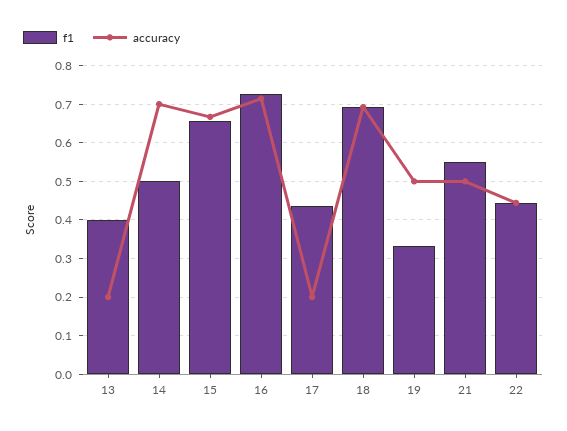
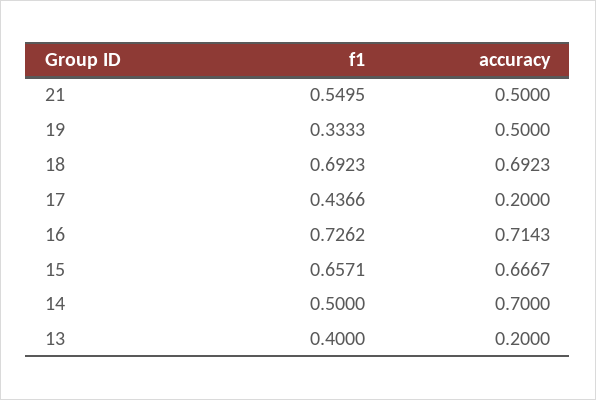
  {
    "f1": {
      "13": 0.4,
      "14": 0.5,
      "15": 0.6571,
      "16": 0.7262,
      "17": 0.4366,
      "18": 0.6923,
      "19": 0.3333,
-     "21": 0.5495,
+     "21": 0.5495
-     "22": 0.44
    },
    "accuracy": {
      "13": 0.2,
      "14": 0.7,
      "15": 0.6667,
      "16": 0.7143,
      "17": 0.2,
      "18": 0.6923,
      "19": 0.5,
-     "21": 0.5,
+     "21": 0.5
-     "22": 0.44
    }
  }

